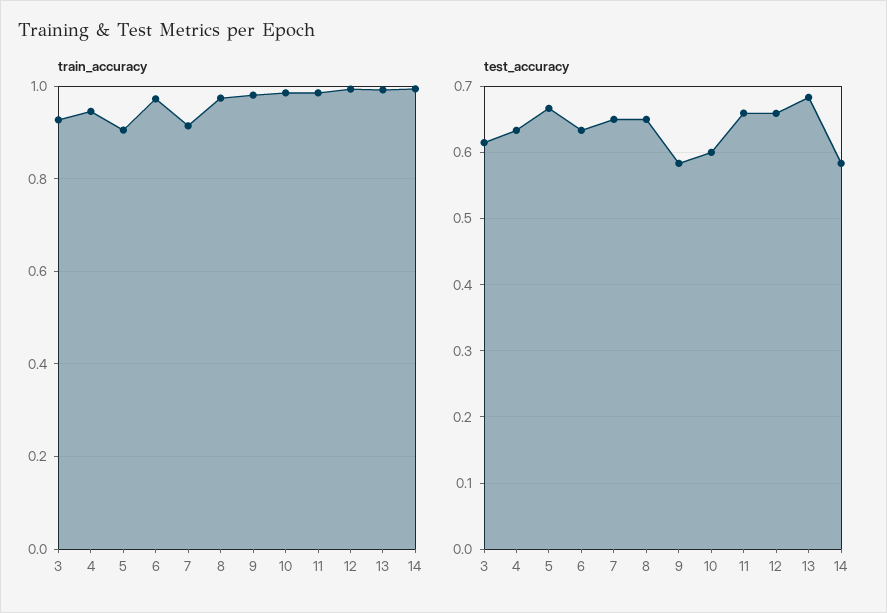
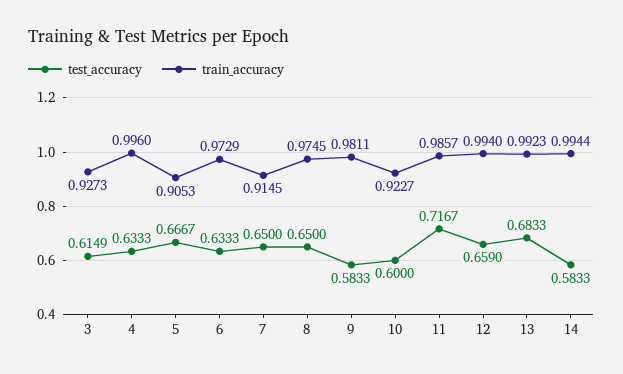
  {
    "train_accuracy": {
      "3": 0.9273,
-     "4": 0.94,
+     "4": 0.996,
      "5": 0.9053,
      "6": 0.9729,
      "7": 0.9145,
      "8": 0.9745,
      "9": 0.9811,
-     "10": 0.98,
+     "10": 0.9227,
      "11": 0.9857,
      "12": 0.994,
      "13": 0.9923,
      "14": 0.9944
    },
    "test_accuracy": {
      "3": 0.6149,
      "4": 0.6333,
      "5": 0.6667,
      "6": 0.6333,
      "7": 0.65,
      "8": 0.65,
      "9": 0.5833,
      "10": 0.6,
-     "11": 0.66,
+     "11": 0.7167,
      "12": 0.659,
      "13": 0.6833,
      "14": 0.5833
    }
  }

